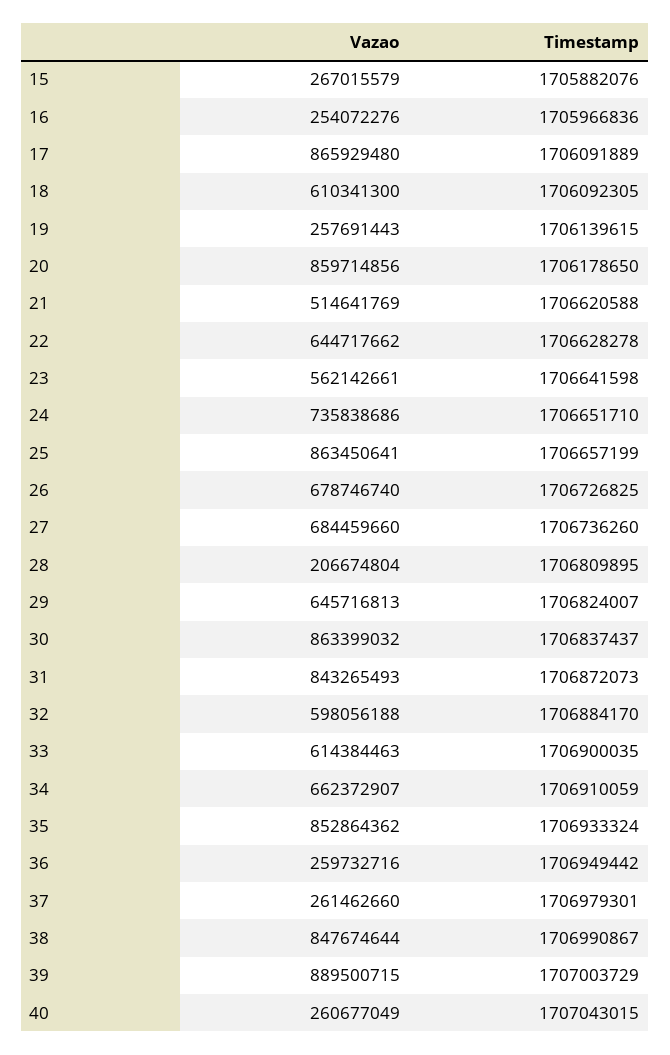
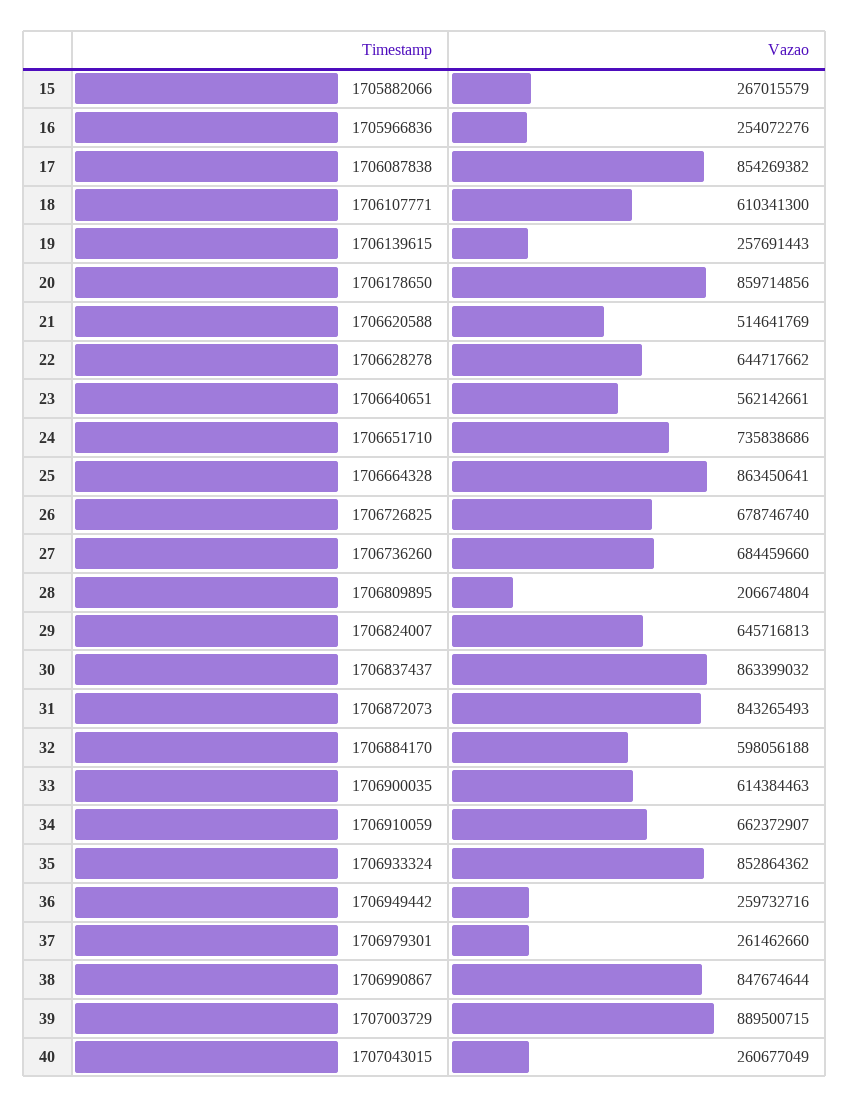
  {
    "Vazao": {
      "15": 267015579,
      "16": 254072276,
-     "17": 865929480,
+     "17": 854269382,
      "18": 610341300,
      "19": 257691443,
      "20": 859714856,
      "21": 514641769,
      "22": 644717662,
      "23": 562142661,
      "24": 735838686,
      "25": 863450641,
      "26": 678746740,
      "27": 684459660,
      "28": 206674804,
      "29": 645716813,
      "30": 863399032,
      "31": 843265493,
      "32": 598056188,
      "33": 614384463,
      "34": 662372907,
      "35": 852864362,
      "36": 259732716,
      "37": 261462660,
      "38": 847674644,
      "39": 889500715,
      "40": 260677049
    },
    "Timestamp": {
-     "15": 1705882076,
+     "15": 1705882066,
      "16": 1705966836,
-     "17": 1706091889,
+     "17": 1706087838,
-     "18": 1706092305,
+     "18": 1706107771,
      "19": 1706139615,
      "20": 1706178650,
      "21": 1706620588,
      "22": 1706628278,
-     "23": 1706641598,
+     "23": 1706640651,
      "24": 1706651710,
-     "25": 1706657199,
+     "25": 1706664328,
      "26": 1706726825,
      "27": 1706736260,
      "28": 1706809895,
      "29": 1706824007,
      "30": 1706837437,
      "31": 1706872073,
      "32": 1706884170,
      "33": 1706900035,
      "34": 1706910059,
      "35": 1706933324,
      "36": 1706949442,
      "37": 1706979301,
      "38": 1706990867,
      "39": 1707003729,
      "40": 1707043015
    }
  }

